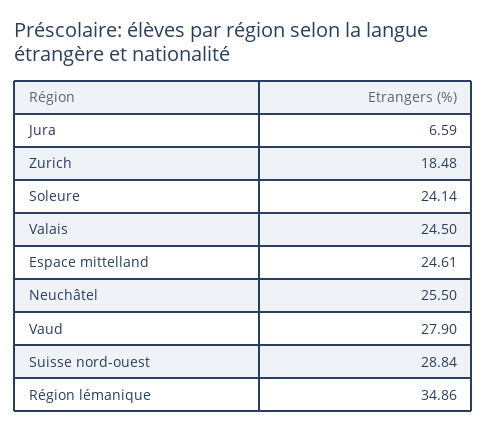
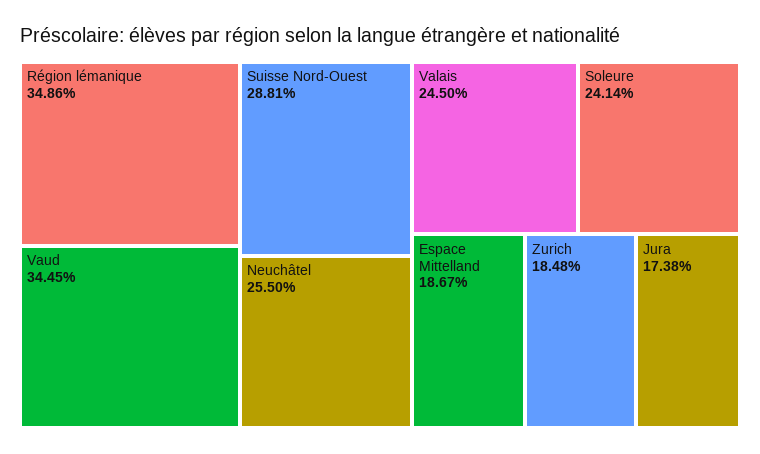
  {
-   "Jura": 6.59,
+   "Jura": 17.38,
    "Zurich": 18.48,
    "Soleure": 24.14,
    "Valais": 24.5,
-   "Espace mittelland": 24.61,
+   "Espace mittelland": 18.67,
    "Neuchâtel": 25.5,
-   "Vaud": 27.9,
+   "Vaud": 34.45,
-   "Suisse nord-ouest": 28.84,
+   "Suisse nord-ouest": 28.81,
    "Région lémanique": 34.86
  }

